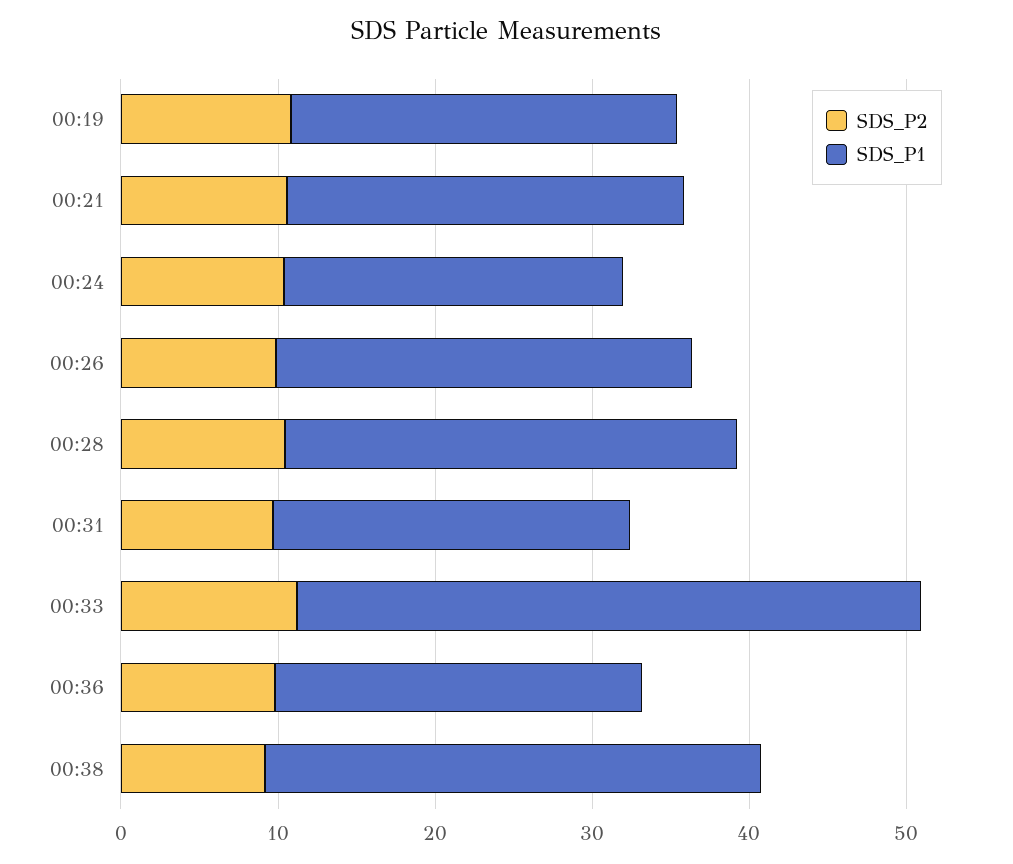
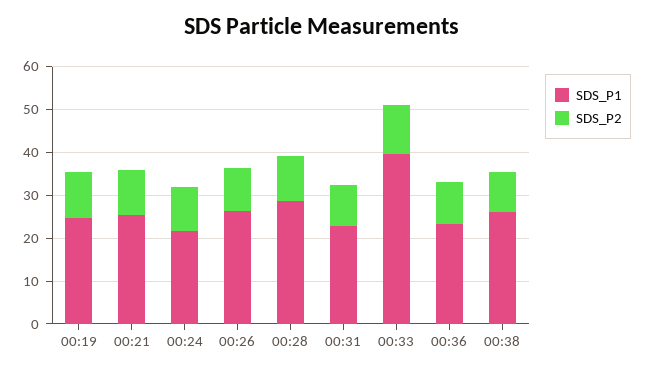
  {
    "SDS_P2": {
      "00:19": 10,
      "00:21": 10,
      "00:24": 10,
      "00:26": 10,
      "00:28": 10,
      "00:31": 10,
      "00:33": 12,
      "00:36": 10,
      "00:38": 10
    },
    "SDS_P1": {
      "00:19": 24,
      "00:21": 26,
      "00:24": 22,
      "00:26": 26,
      "00:28": 28,
      "00:31": 22,
      "00:33": 40,
      "00:36": 24,
-     "00:38": 32
+     "00:38": 26
    }
  }

